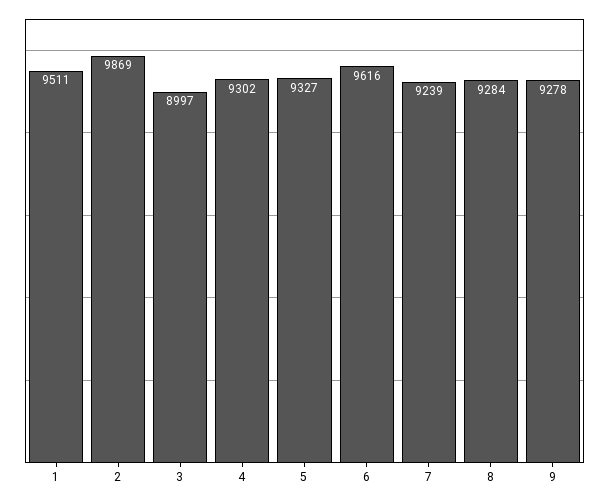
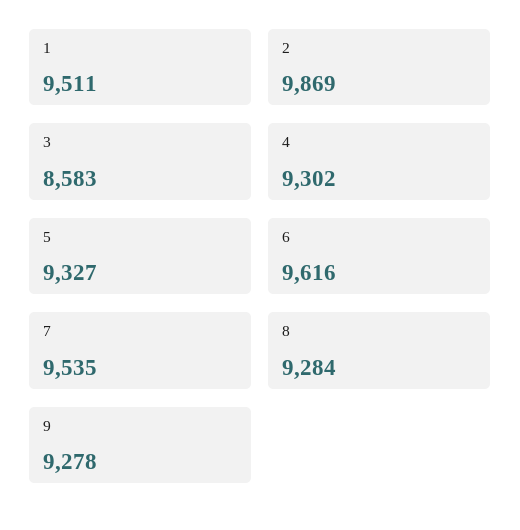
  {
    "1": 9511,
    "2": 9869,
-   "3": 8997,
+   "3": 8583,
    "4": 9302,
    "5": 9327,
    "6": 9616,
-   "7": 9239,
+   "7": 9535,
    "8": 9284,
    "9": 9278
  }

